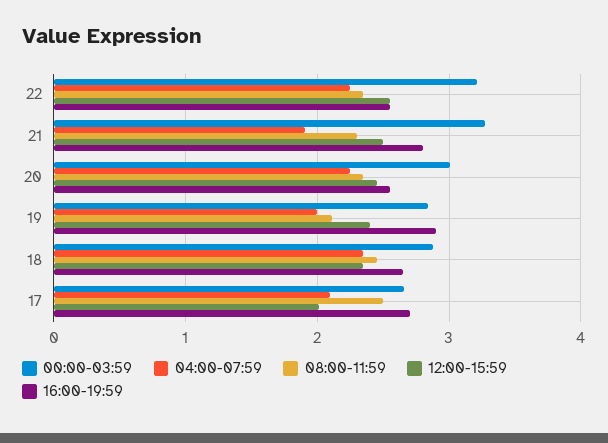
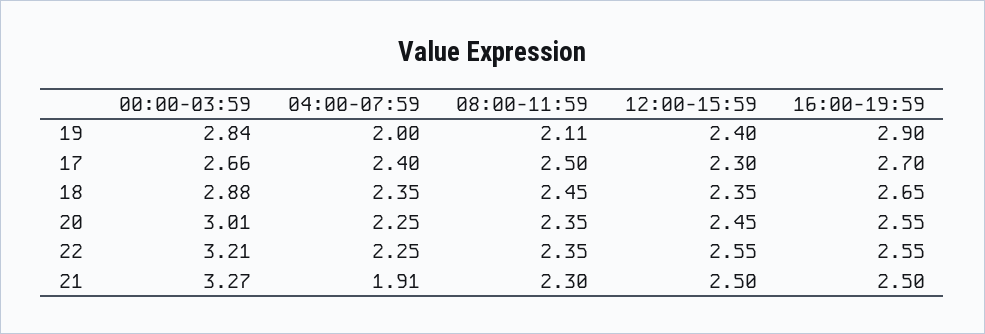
  {
    "00:00-03:59": {
      "22": 3.21,
      "21": 3.27,
      "20": 3.01,
      "19": 2.84,
      "18": 2.88,
      "17": 2.66
    },
    "04:00-07:59": {
      "22": 2.25,
      "21": 1.91,
      "20": 2.25,
      "19": 2,
      "18": 2.35,
-     "17": 2.1
+     "17": 2.4
    },
    "08:00-11:59": {
      "22": 2.35,
      "21": 2.3,
      "20": 2.35,
      "19": 2.11,
      "18": 2.45,
      "17": 2.5
    },
    "12:00-15:59": {
      "22": 2.55,
      "21": 2.5,
      "20": 2.45,
      "19": 2.4,
      "18": 2.35,
-     "17": 2
+     "17": 2.3
    },
    "16:00-19:59": {
      "22": 2.55,
-     "21": 2.8,
+     "21": 2.5,
      "20": 2.55,
      "19": 2.9,
      "18": 2.65,
      "17": 2.7
    }
  }

